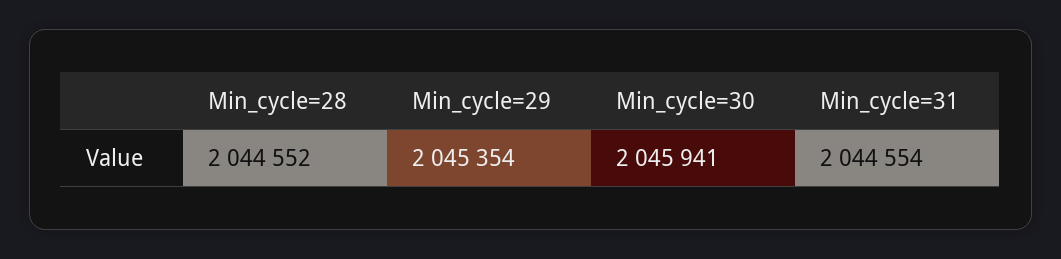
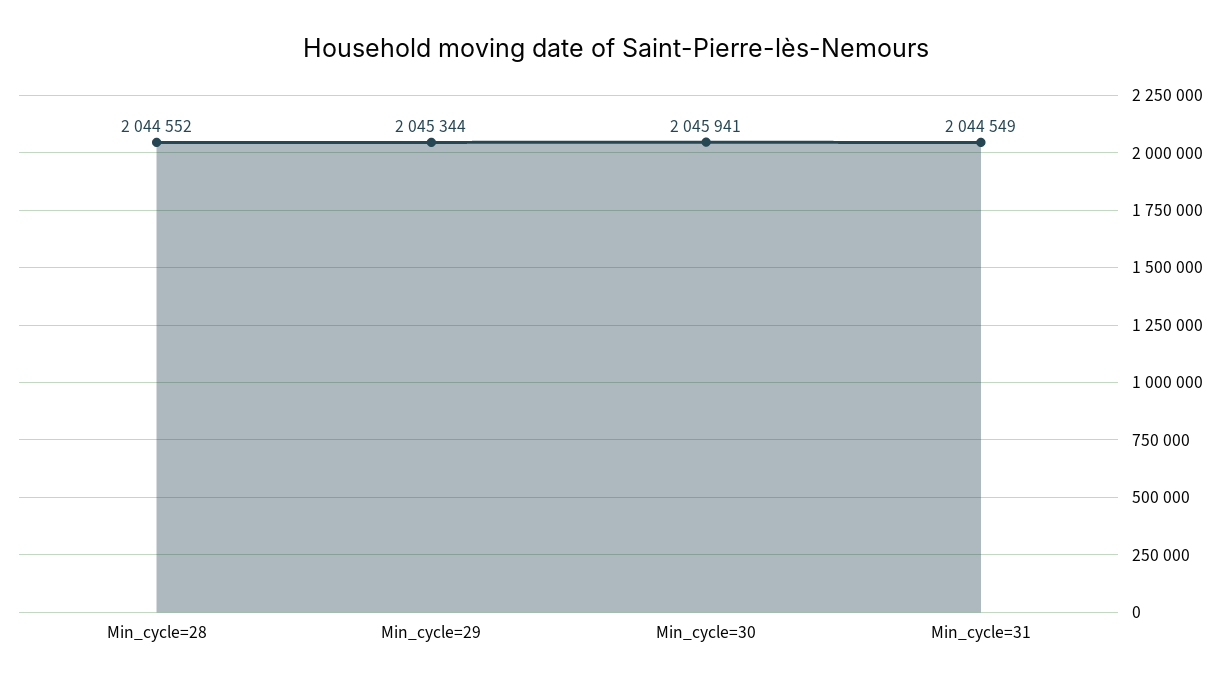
  {
    "Min_cycle=28": 2044552,
-   "Min_cycle=29": 2045354,
+   "Min_cycle=29": 2045344,
    "Min_cycle=30": 2045941,
-   "Min_cycle=31": 2044554
+   "Min_cycle=31": 2044549
  }

